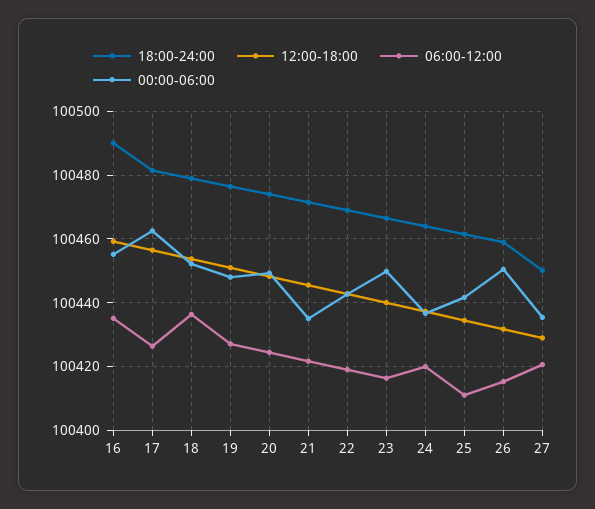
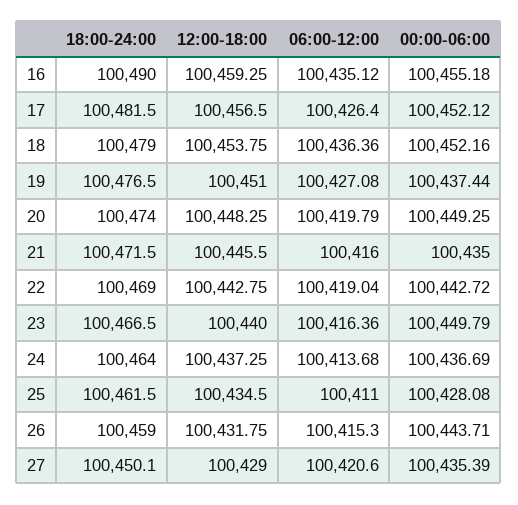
  {
    "18:00-24:00": {
      "16": 100490,
      "17": 100481.5,
      "18": 100479,
      "19": 100476.5,
      "20": 100474,
      "21": 100471.5,
      "22": 100469,
      "23": 100466.5,
      "24": 100464,
      "25": 100461.5,
      "26": 100459,
      "27": 100450.1
    },
    "12:00-18:00": {
      "16": 100459.25,
      "17": 100456.5,
      "18": 100453.75,
      "19": 100451,
      "20": 100448.25,
      "21": 100445.5,
      "22": 100442.75,
      "23": 100440,
      "24": 100437.25,
      "25": 100434.5,
      "26": 100431.75,
      "27": 100429
    },
    "06:00-12:00": {
      "16": 100435.12,
      "17": 100426.4,
      "18": 100436.36,
      "19": 100427.08,
-     "20": 100424,
+     "20": 100419.79,
-     "21": 100422,
+     "21": 100416,
      "22": 100419.04,
      "23": 100416.36,
-     "24": 100420,
+     "24": 100413.68,
      "25": 100411,
      "26": 100415.3,
      "27": 100420.6
    },
    "00:00-06:00": {
      "16": 100455.18,
-     "17": 100462,
+     "17": 100452.12,
      "18": 100452.16,
-     "19": 100448,
+     "19": 100437.44,
      "20": 100449.25,
      "21": 100435,
      "22": 100442.72,
      "23": 100449.79,
      "24": 100436.69,
-     "25": 100442,
+     "25": 100428.08,
-     "26": 100450,
+     "26": 100443.71,
      "27": 100435.39
    }
  }

